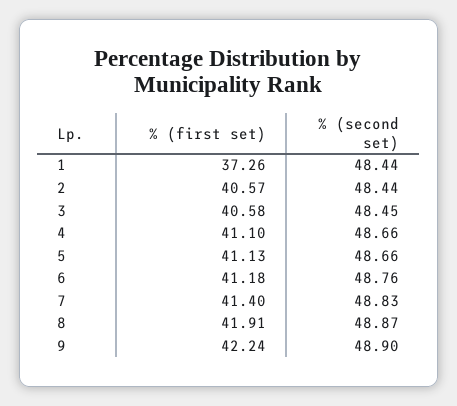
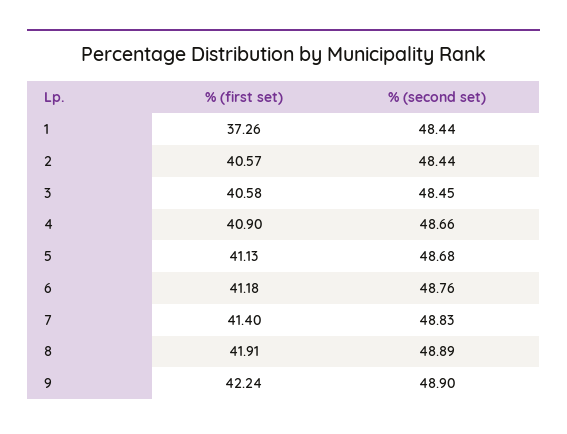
  {
    "% (first set)": {
      "1": 37.26,
      "2": 40.57,
      "3": 40.58,
-     "4": 41.1,
+     "4": 40.9,
      "5": 41.13,
      "6": 41.18,
      "7": 41.4,
      "8": 41.91,
      "9": 42.24
    },
    "% (second set)": {
      "1": 48.44,
      "2": 48.44,
      "3": 48.45,
      "4": 48.66,
-     "5": 48.66,
+     "5": 48.68,
      "6": 48.76,
      "7": 48.83,
-     "8": 48.87,
+     "8": 48.89,
      "9": 48.9
    }
  }

